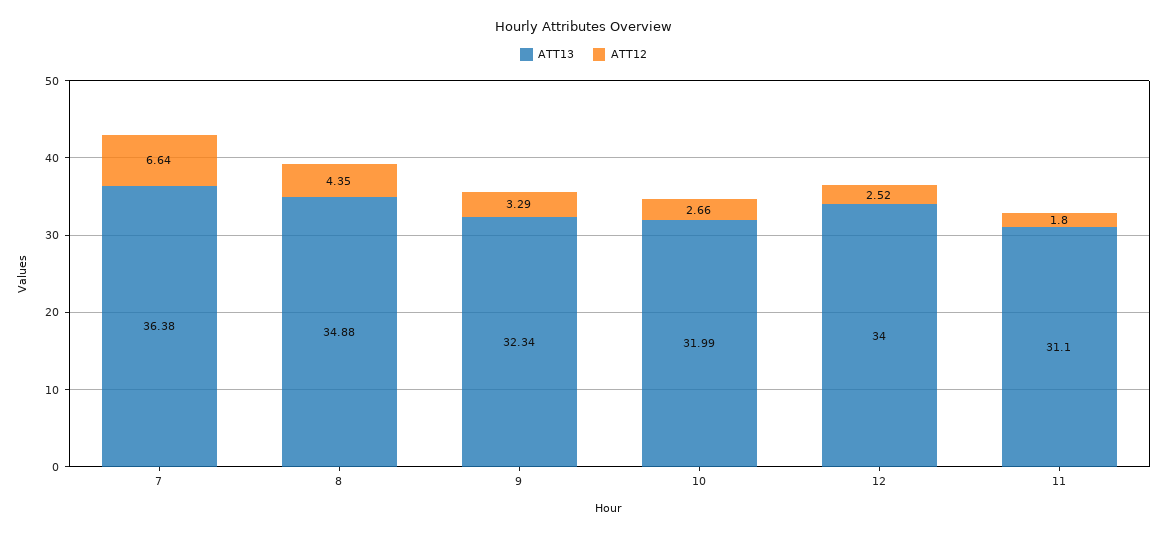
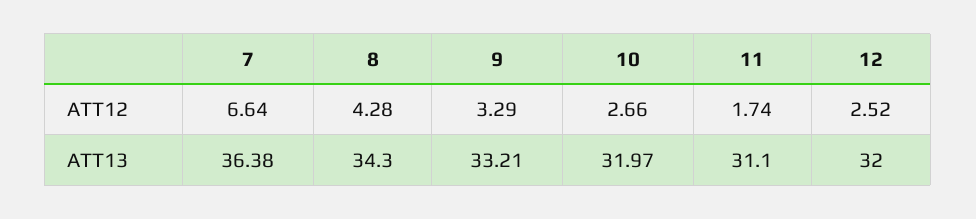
  {
    "ATT13": {
      "7": 36.38,
-     "8": 34.88,
+     "8": 34.3,
-     "9": 32.34,
+     "9": 33.21,
-     "10": 31.99,
+     "10": 31.97,
-     "12": 34,
+     "12": 32,
      "11": 31.1
    },
    "ATT12": {
      "7": 6.64,
-     "8": 4.35,
+     "8": 4.28,
      "9": 3.29,
      "10": 2.66,
      "12": 2.52,
-     "11": 1.8
+     "11": 1.74
    }
  }

